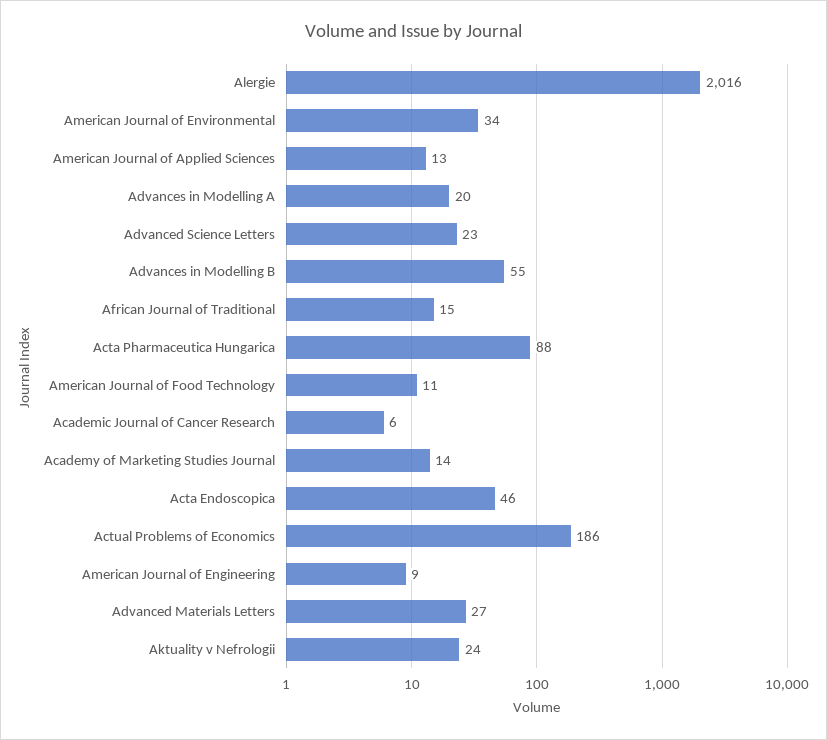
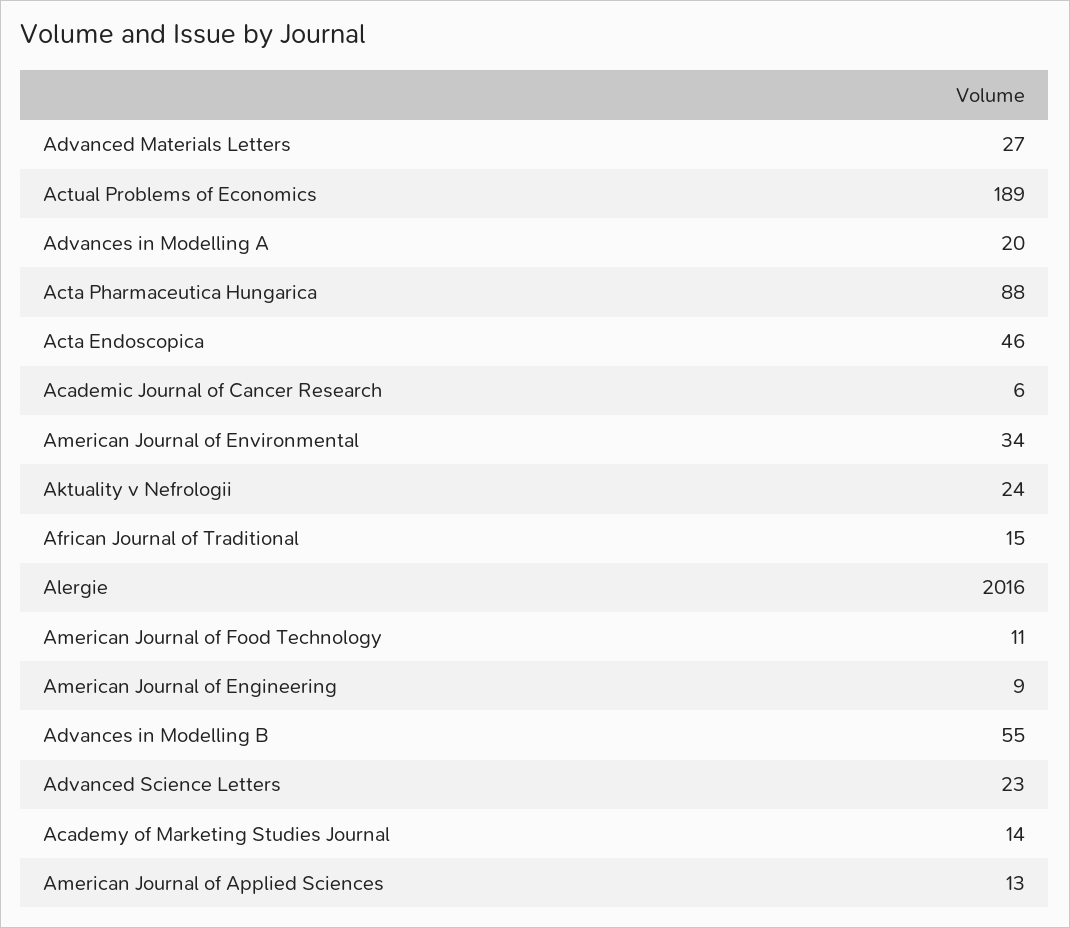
  {
    "Alergie": 2016,
    "American Journal of Environmental": 34,
    "American Journal of Applied Sciences": 13,
    "Advances in Modelling A": 20,
    "Advanced Science Letters": 23,
    "Advances in Modelling B": 55,
    "African Journal of Traditional": 15,
    "Acta Pharmaceutica Hungarica": 88,
    "American Journal of Food Technology": 11,
    "Academic Journal of Cancer Research": 6,
    "Academy of Marketing Studies Journal": 14,
    "Acta Endoscopica": 46,
-   "Actual Problems of Economics": 186,
+   "Actual Problems of Economics": 189,
    "American Journal of Engineering": 9,
    "Advanced Materials Letters": 27,
    "Aktuality v Nefrologii": 24
  }

